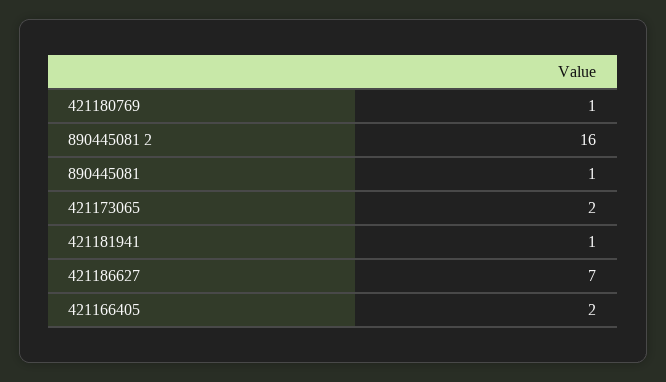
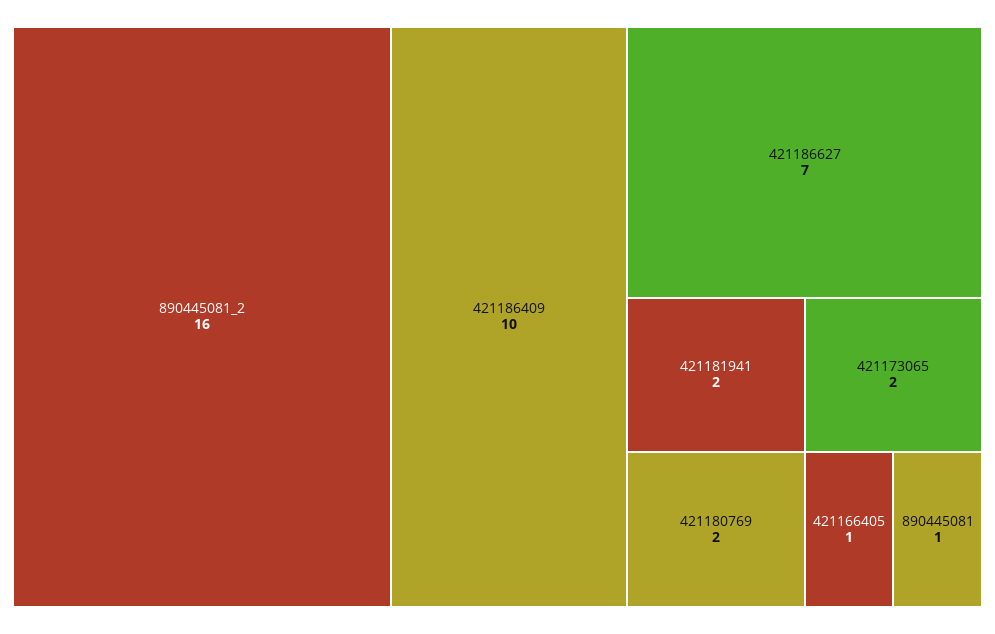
  {
-   "421180769": 1,
+   "421180769": 2,
    "890445081 2": 16,
    "890445081": 1,
    "421173065": 2,
-   "421181941": 1,
+   "421181941": 2,
    "421186627": 7,
-   "421166405": 2
+   "421166405": 1,
+   "421186409": 10
  }

